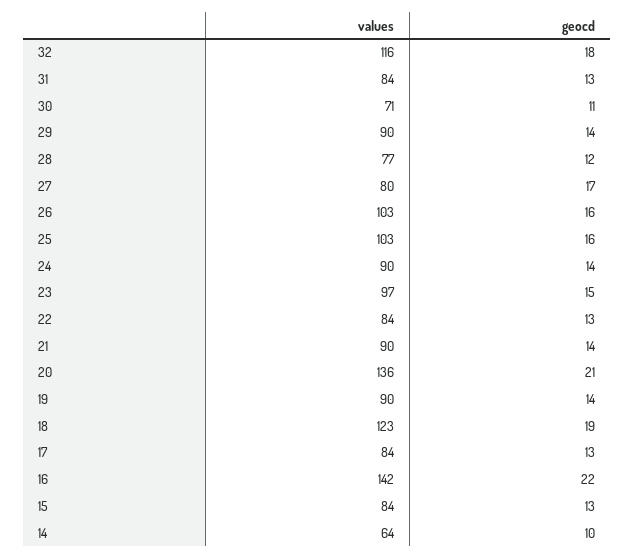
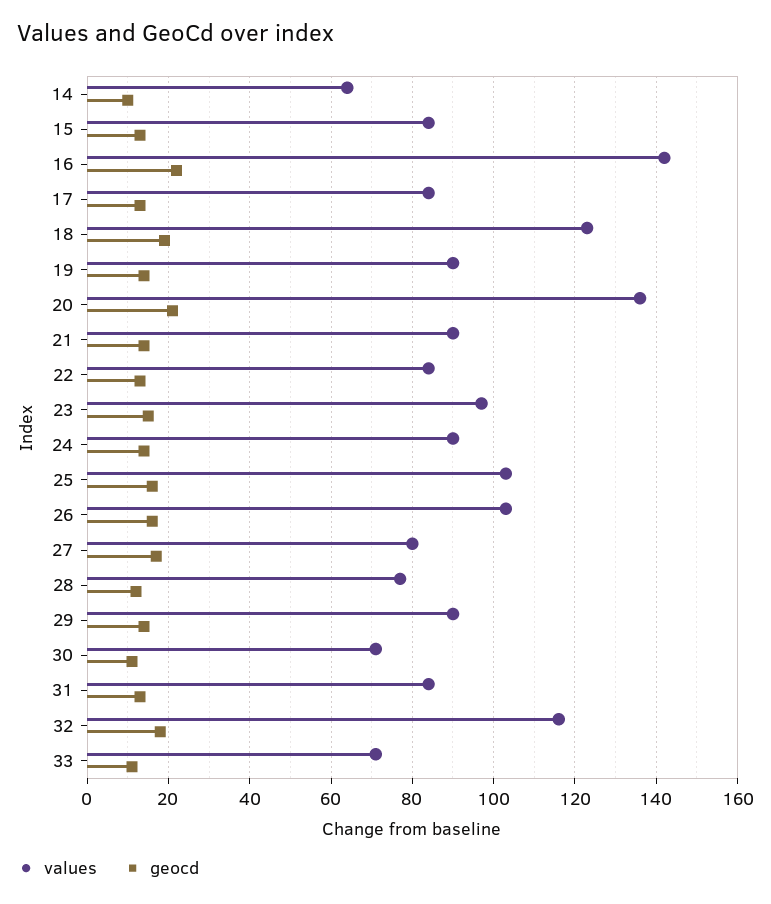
  {
    "values": {
      "32": 116,
      "31": 84,
      "30": 71,
      "29": 90,
      "28": 77,
      "27": 80,
      "26": 103,
      "25": 103,
      "24": 90,
      "23": 97,
      "22": 84,
      "21": 90,
      "20": 136,
      "19": 90,
      "18": 123,
      "17": 84,
      "16": 142,
      "15": 84,
-     "14": 64
+     "14": 64,
+     "33": 70
    },
    "geocd": {
      "32": 18,
      "31": 13,
      "30": 11,
      "29": 14,
      "28": 12,
      "27": 17,
      "26": 16,
      "25": 16,
      "24": 14,
      "23": 15,
      "22": 13,
      "21": 14,
      "20": 21,
      "19": 14,
      "18": 19,
      "17": 13,
      "16": 22,
      "15": 13,
-     "14": 10
+     "14": 10,
+     "33": 10
    }
  }

